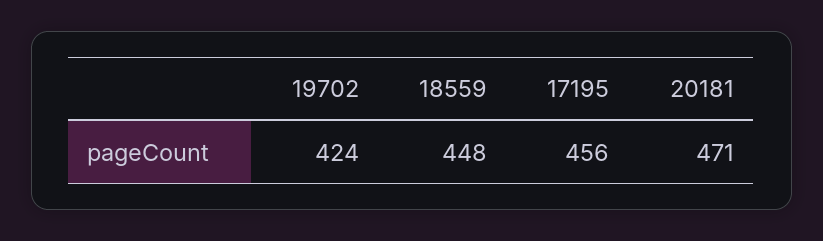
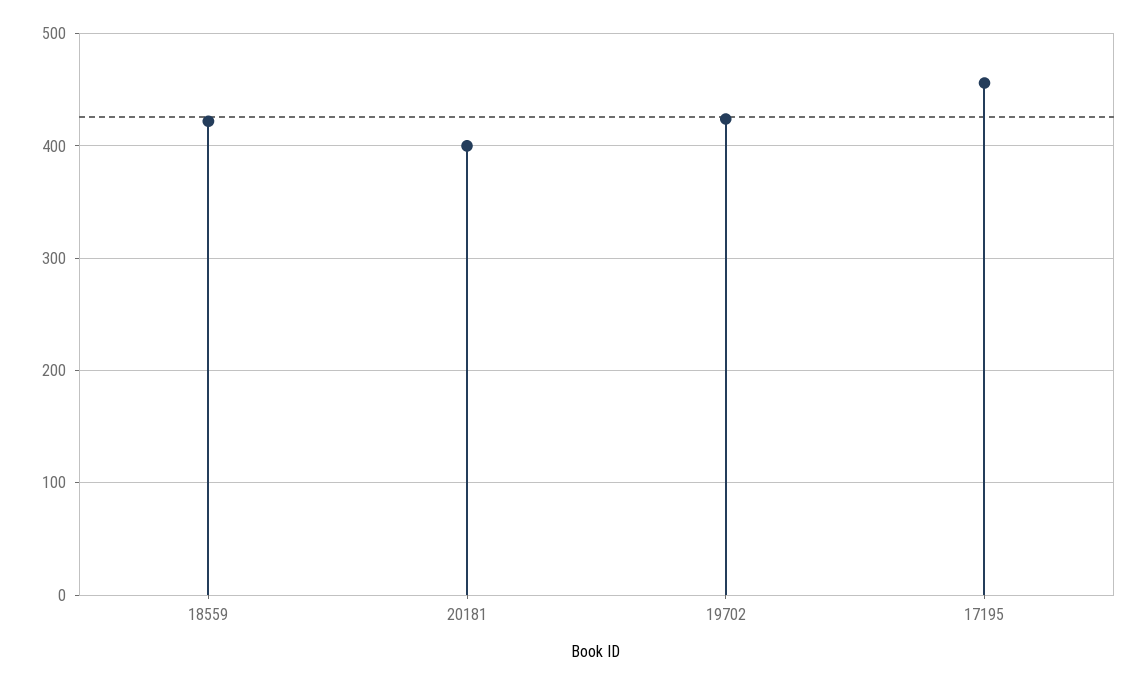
  {
    "19702": 424,
-   "18559": 448,
+   "18559": 420,
    "17195": 456,
-   "20181": 471
+   "20181": 400
  }

